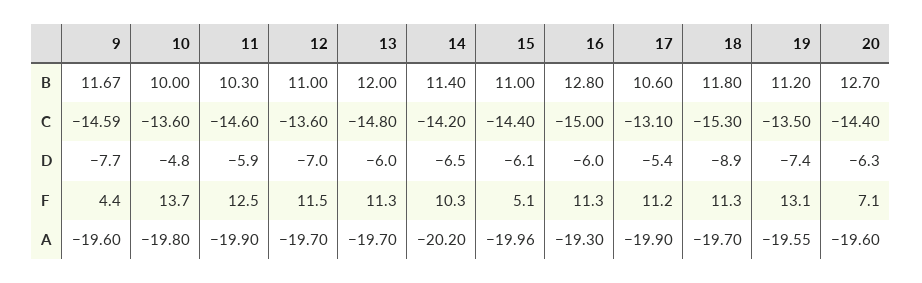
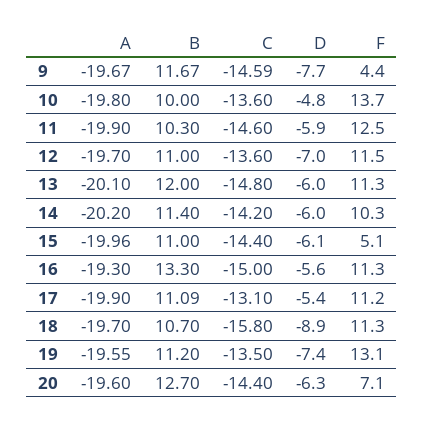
  {
    "9": {
      "B": 11.67,
      "C": -14.59,
      "D": -7.7,
      "F": 4.4,
-     "A": -19.6
+     "A": -19.67
    },
    "10": {
      "B": 10,
      "C": -13.6,
      "D": -4.8,
      "F": 13.7,
      "A": -19.8
    },
    "11": {
      "B": 10.3,
      "C": -14.6,
      "D": -5.9,
      "F": 12.5,
      "A": -19.9
    },
    "12": {
      "B": 11,
      "C": -13.6,
      "D": -7,
      "F": 11.5,
      "A": -19.7
    },
    "13": {
      "B": 12,
      "C": -14.8,
      "D": -6,
      "F": 11.3,
-     "A": -19.7
+     "A": -20.1
    },
    "14": {
      "B": 11.4,
      "C": -14.2,
-     "D": -6.5,
+     "D": -6,
      "F": 10.3,
      "A": -20.2
    },
    "15": {
      "B": 11,
      "C": -14.4,
      "D": -6.1,
      "F": 5.1,
      "A": -19.96
    },
    "16": {
-     "B": 12.8,
+     "B": 13.3,
      "C": -15,
-     "D": -6,
+     "D": -5.6,
      "F": 11.3,
      "A": -19.3
    },
    "17": {
-     "B": 10.6,
+     "B": 11.09,
      "C": -13.1,
      "D": -5.4,
      "F": 11.2,
      "A": -19.9
    },
    "18": {
-     "B": 11.8,
+     "B": 10.7,
-     "C": -15.3,
+     "C": -15.8,
      "D": -8.9,
      "F": 11.3,
      "A": -19.7
    },
    "19": {
      "B": 11.2,
      "C": -13.5,
      "D": -7.4,
      "F": 13.1,
      "A": -19.55
    },
    "20": {
      "B": 12.7,
      "C": -14.4,
      "D": -6.3,
      "F": 7.1,
      "A": -19.6
    }
  }

